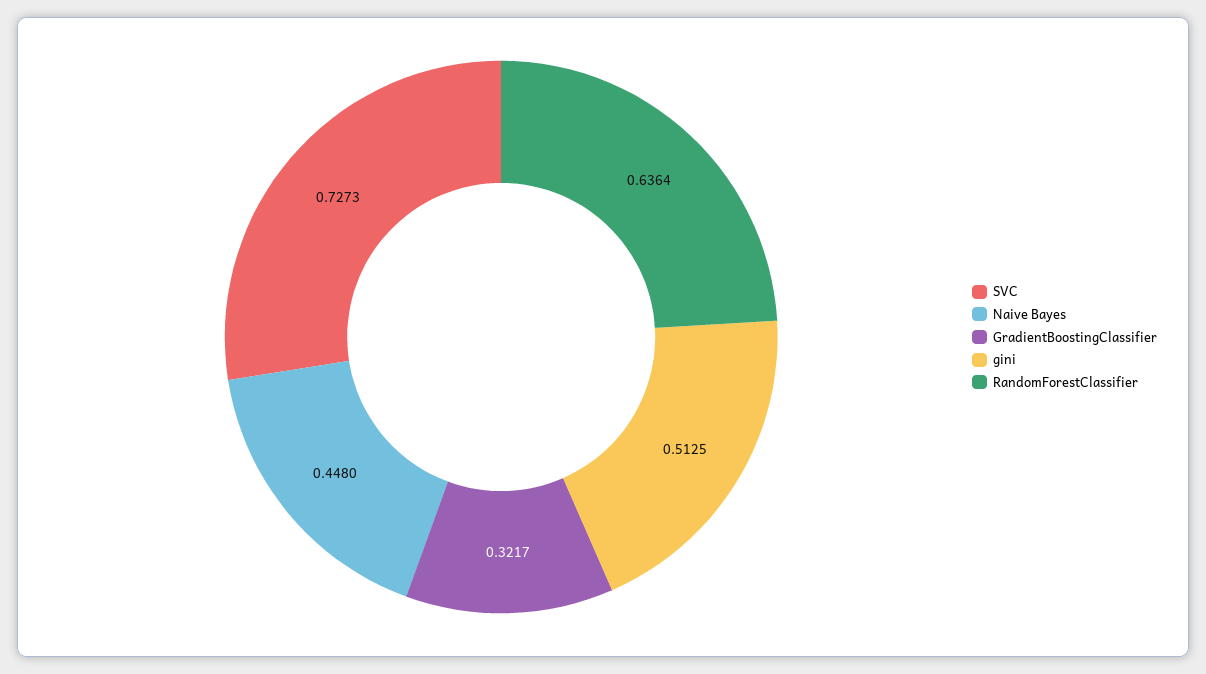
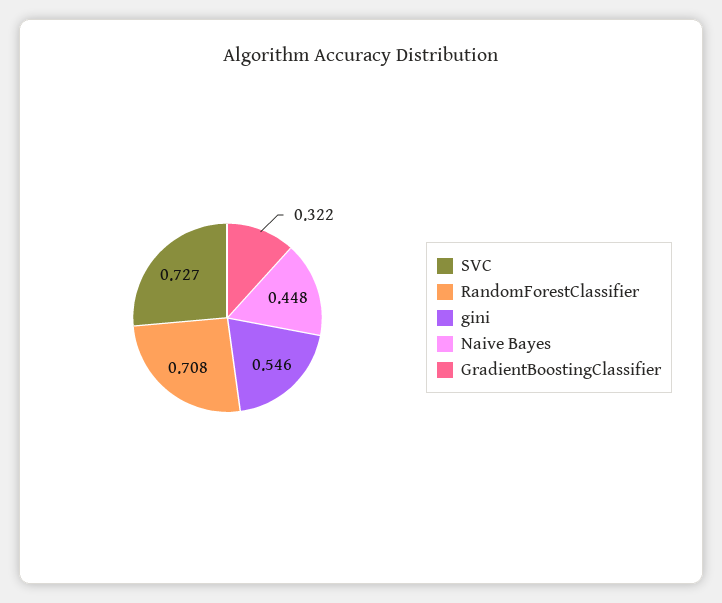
  {
    "SVC": 0.7273,
    "Naive Bayes": 0.448,
    "GradientBoostingClassifier": 0.3217,
-   "gini": 0.5125,
+   "gini": 0.546,
-   "RandomForestClassifier": 0.6364
+   "RandomForestClassifier": 0.708
  }

